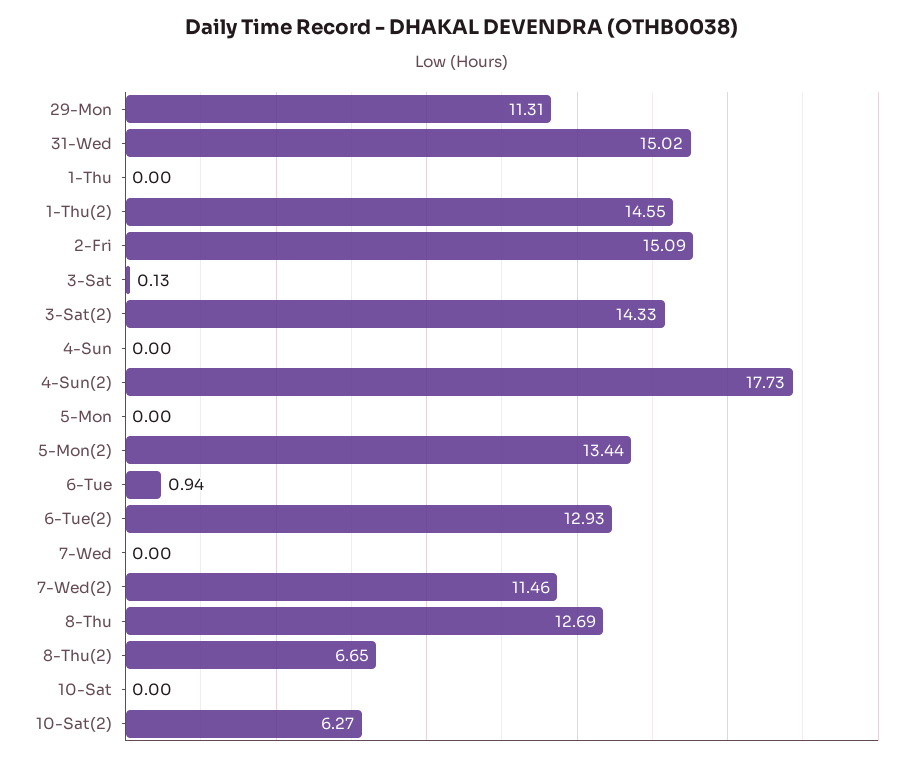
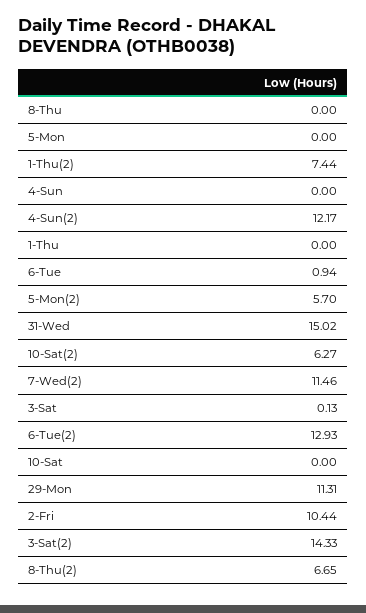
  {
    "29-Mon": 11.31,
    "31-Wed": 15.02,
    "1-Thu": 0,
-   "1-Thu(2)": 14.55,
+   "1-Thu(2)": 7.44,
-   "2-Fri": 15.09,
+   "2-Fri": 10.44,
    "3-Sat": 0.13,
    "3-Sat(2)": 14.33,
    "4-Sun": 0,
-   "4-Sun(2)": 17.73,
+   "4-Sun(2)": 12.17,
    "5-Mon": 0,
-   "5-Mon(2)": 13.44,
+   "5-Mon(2)": 5.7,
    "6-Tue": 0.94,
    "6-Tue(2)": 12.93,
-   "7-Wed": 0,
    "7-Wed(2)": 11.46,
-   "8-Thu": 12.69,
+   "8-Thu": 0,
    "8-Thu(2)": 6.65,
    "10-Sat": 0,
    "10-Sat(2)": 6.27
  }

